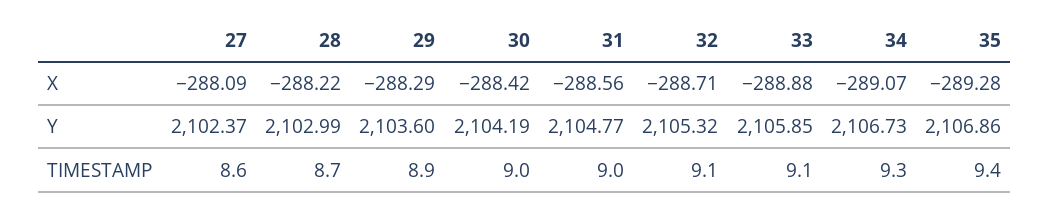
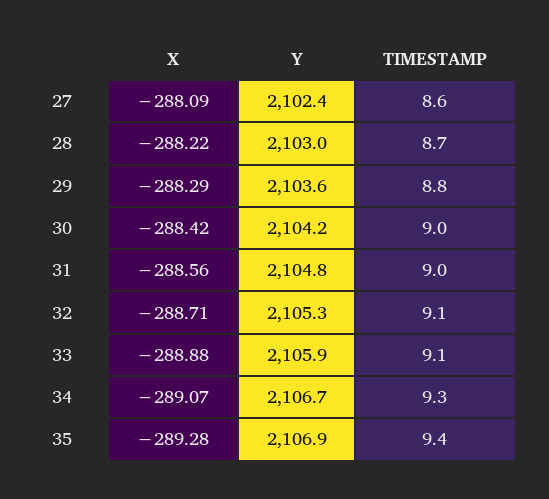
  {
    "27": {
      "X": -288.09,
      "Y": 2102.37,
      "TIMESTAMP": 8.6
    },
    "28": {
      "X": -288.22,
      "Y": 2102.99,
      "TIMESTAMP": 8.7
    },
    "29": {
      "X": -288.29,
      "Y": 2103.6,
-     "TIMESTAMP": 8.9
+     "TIMESTAMP": 8.8
    },
    "30": {
      "X": -288.42,
      "Y": 2104.19,
      "TIMESTAMP": 9
    },
    "31": {
      "X": -288.56,
      "Y": 2104.77,
      "TIMESTAMP": 9
    },
    "32": {
      "X": -288.71,
      "Y": 2105.32,
      "TIMESTAMP": 9.1
    },
    "33": {
      "X": -288.88,
      "Y": 2105.85,
      "TIMESTAMP": 9.1
    },
    "34": {
      "X": -289.07,
      "Y": 2106.73,
      "TIMESTAMP": 9.3
    },
    "35": {
      "X": -289.28,
      "Y": 2106.86,
      "TIMESTAMP": 9.4
    }
  }

